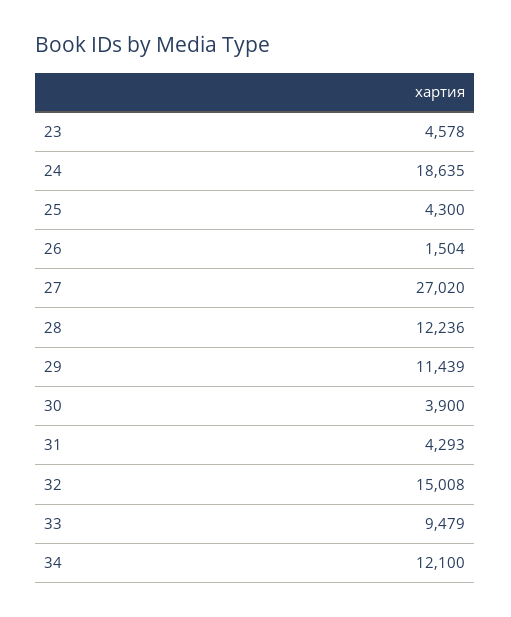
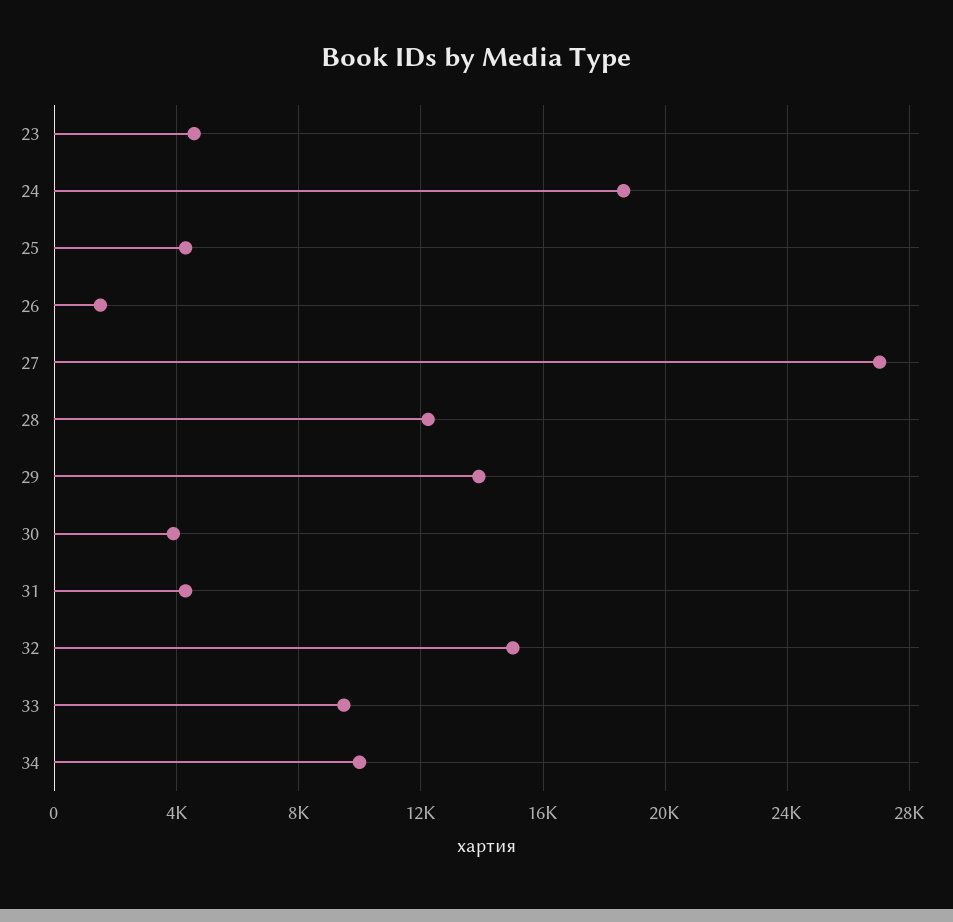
  {
    "23": 4578,
    "24": 18635,
    "25": 4300,
    "26": 1504,
    "27": 27020,
    "28": 12236,
-   "29": 11439,
+   "29": 14000,
    "30": 3900,
    "31": 4293,
    "32": 15008,
    "33": 9479,
-   "34": 12100
+   "34": 10000
  }

